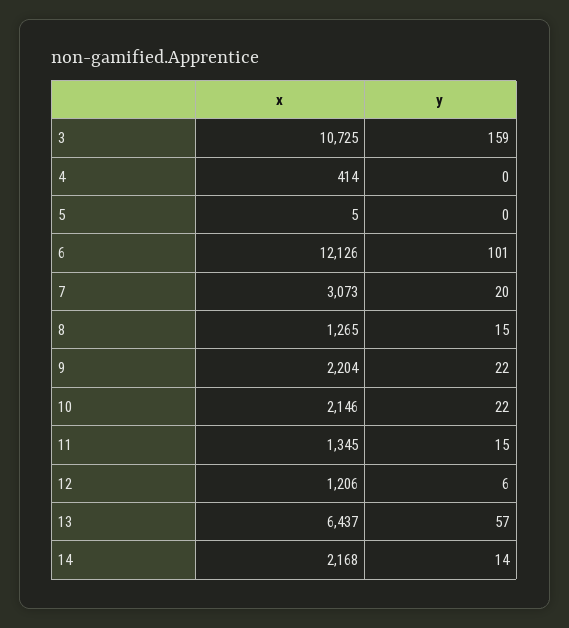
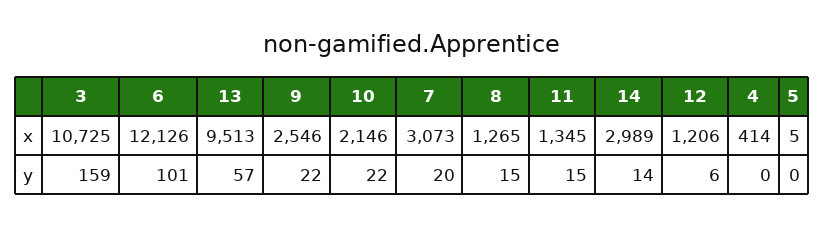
  {
    "x": {
      "3": 10725,
      "4": 414,
      "5": 5,
      "6": 12126,
      "7": 3073,
      "8": 1265,
-     "9": 2204,
+     "9": 2546,
      "10": 2146,
      "11": 1345,
      "12": 1206,
-     "13": 6437,
+     "13": 9513,
-     "14": 2168
+     "14": 2989
    },
    "y": {
      "3": 159,
      "4": 0,
      "5": 0,
      "6": 101,
      "7": 20,
      "8": 15,
      "9": 22,
      "10": 22,
      "11": 15,
      "12": 6,
      "13": 57,
      "14": 14
    }
  }

